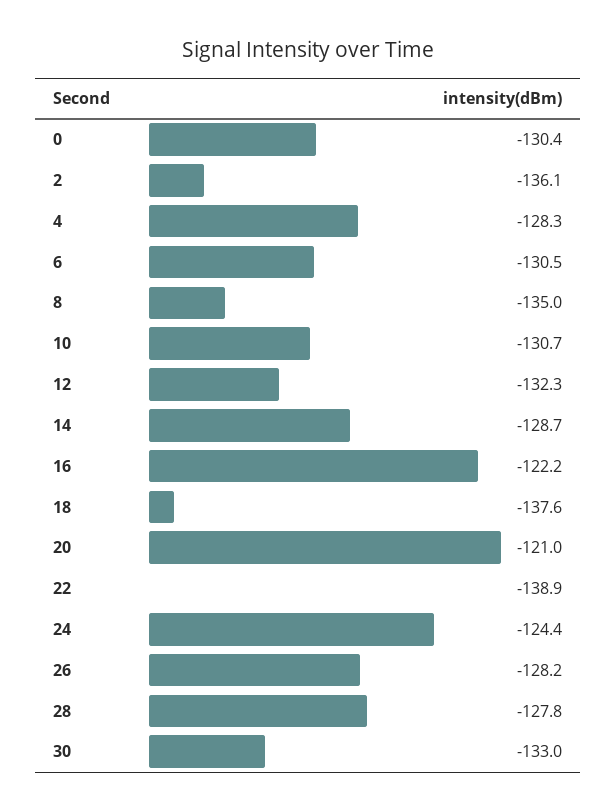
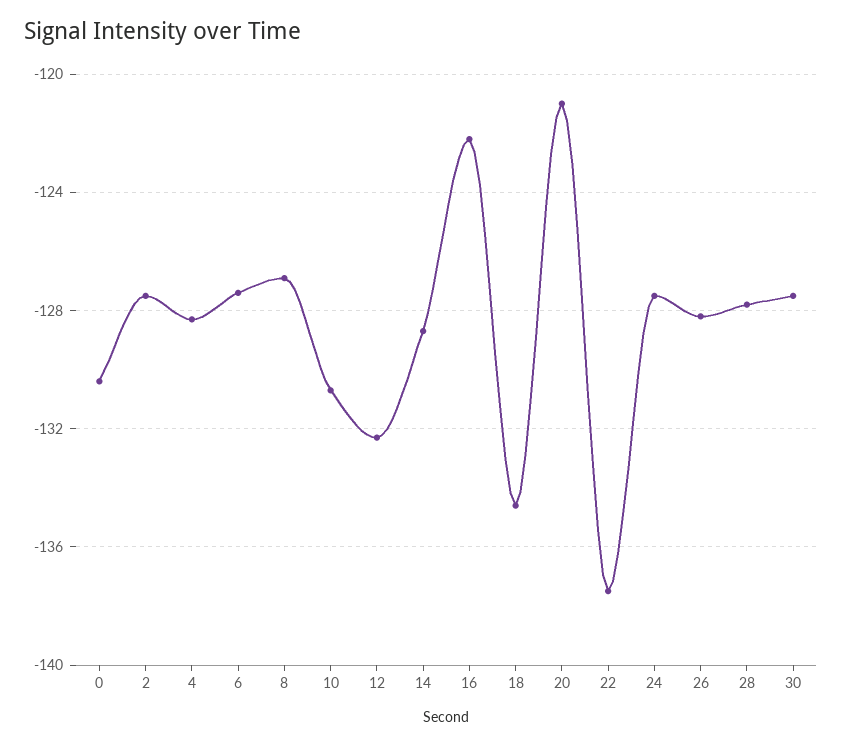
  {
    "0": -130.4,
-   "2": -136.1,
+   "2": -127.5,
    "4": -128.3,
-   "6": -130.5,
+   "6": -127.5,
-   "8": -135,
+   "8": -127,
    "10": -130.7,
    "12": -132.3,
    "14": -128.7,
    "16": -122.2,
-   "18": -137.6,
+   "18": -134.5,
    "20": -121,
-   "22": -138.9,
+   "22": -137.5,
-   "24": -124.4,
+   "24": -127.5,
    "26": -128.2,
    "28": -127.8,
-   "30": -133
+   "30": -127.5
  }

